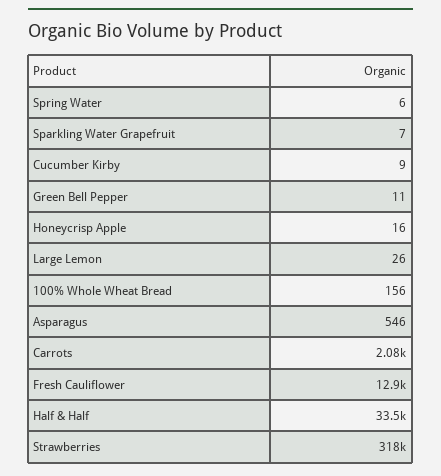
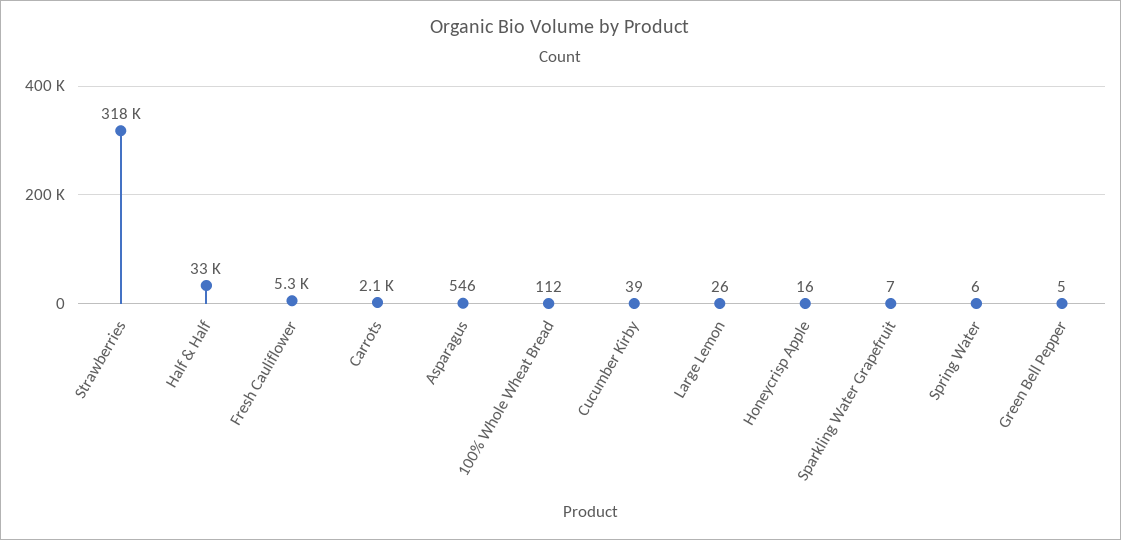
  {
    "Spring Water": 6,
    "Sparkling Water Grapefruit": 7,
-   "Cucumber Kirby": 9,
+   "Cucumber Kirby": 39,
-   "Green Bell Pepper": 11,
+   "Green Bell Pepper": 5,
    "Honeycrisp Apple": 16,
    "Large Lemon": 26,
-   "100% Whole Wheat Bread": 156,
+   "100% Whole Wheat Bread": 112,
    "Asparagus": 546,
    "Carrots": 2080,
-   "Fresh Cauliflower": 12900,
+   "Fresh Cauliflower": 5300,
    "Half & Half": 33500,
    "Strawberries": 318000
  }

